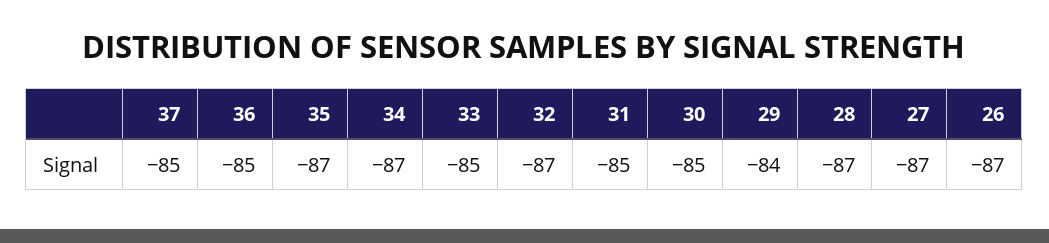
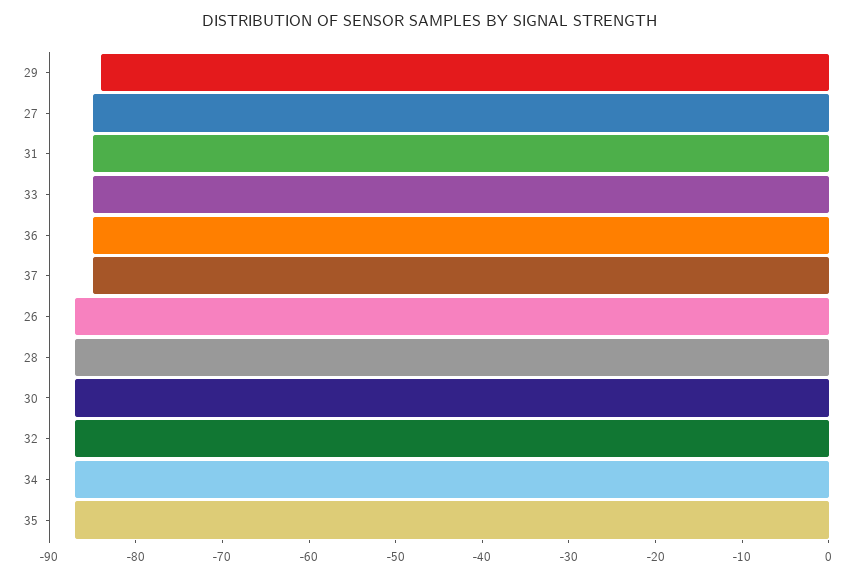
  {
    "37": -85,
    "36": -85,
    "35": -87,
    "34": -87,
    "33": -85,
    "32": -87,
    "31": -85,
-   "30": -85,
+   "30": -87,
    "29": -84,
    "28": -87,
-   "27": -87,
+   "27": -85,
    "26": -87
  }

